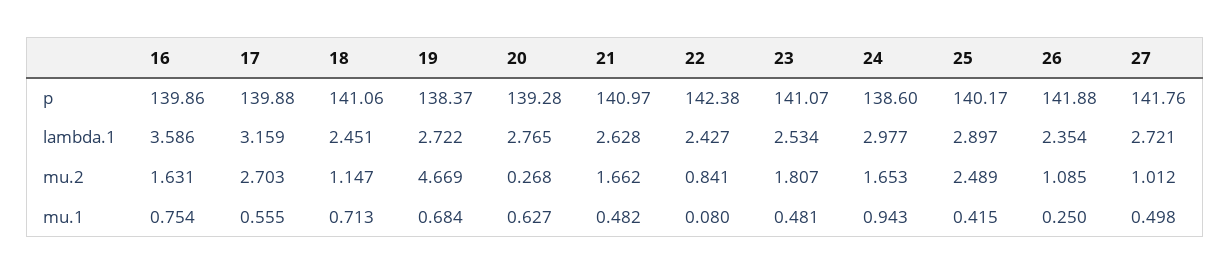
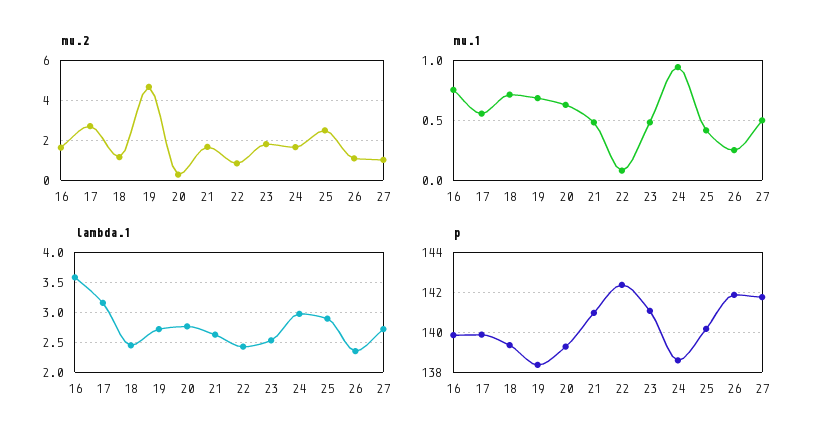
  {
    "p": {
      "16": 139.86,
      "17": 139.88,
-     "18": 141.06,
+     "18": 139.5,
      "19": 138.37,
      "20": 139.28,
      "21": 140.97,
      "22": 142.38,
      "23": 141.07,
      "24": 138.6,
      "25": 140.17,
      "26": 141.88,
      "27": 141.76
    },
    "lambda.1": {
      "16": 3.586,
      "17": 3.159,
      "18": 2.451,
      "19": 2.722,
      "20": 2.765,
      "21": 2.628,
      "22": 2.427,
      "23": 2.534,
      "24": 2.977,
      "25": 2.897,
      "26": 2.354,
      "27": 2.721
    },
    "mu.2": {
      "16": 1.631,
      "17": 2.703,
      "18": 1.147,
      "19": 4.669,
      "20": 0.268,
      "21": 1.662,
      "22": 0.841,
      "23": 1.807,
      "24": 1.653,
      "25": 2.489,
      "26": 1.085,
      "27": 1.012
    },
    "mu.1": {
      "16": 0.754,
      "17": 0.555,
      "18": 0.713,
      "19": 0.684,
      "20": 0.627,
      "21": 0.482,
      "22": 0.08,
      "23": 0.481,
      "24": 0.943,
      "25": 0.415,
      "26": 0.25,
      "27": 0.498
    }
  }

